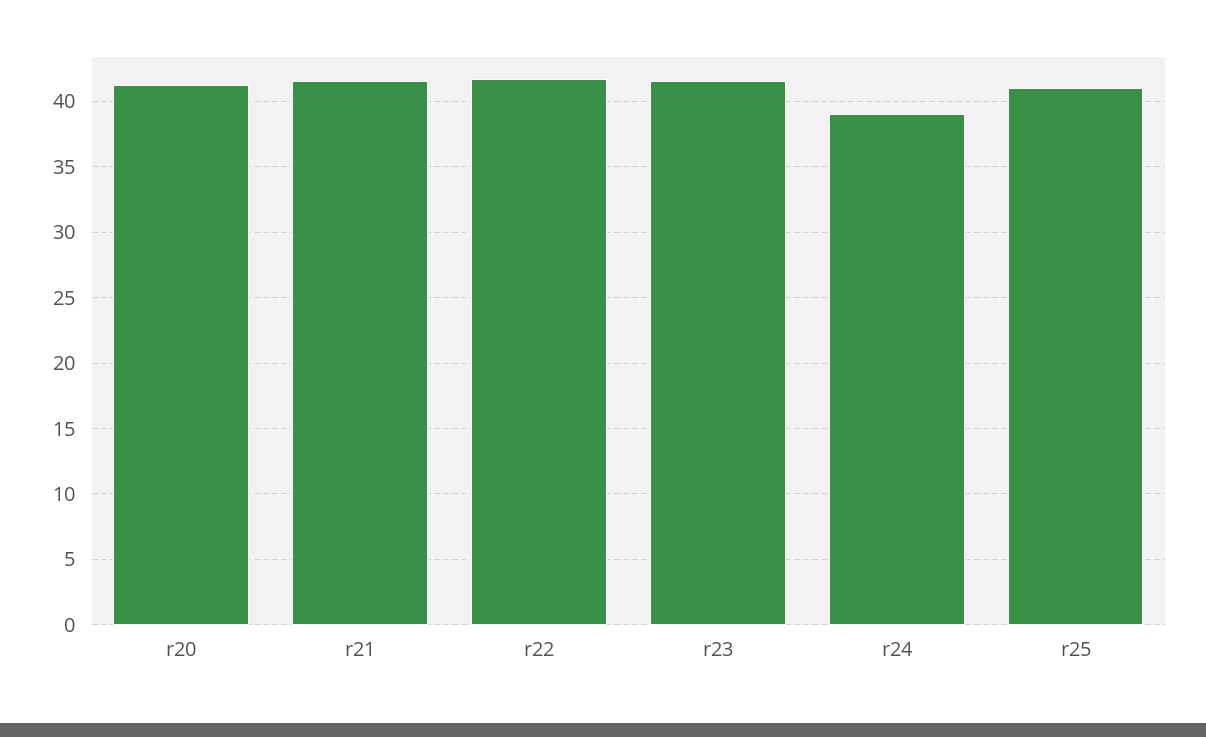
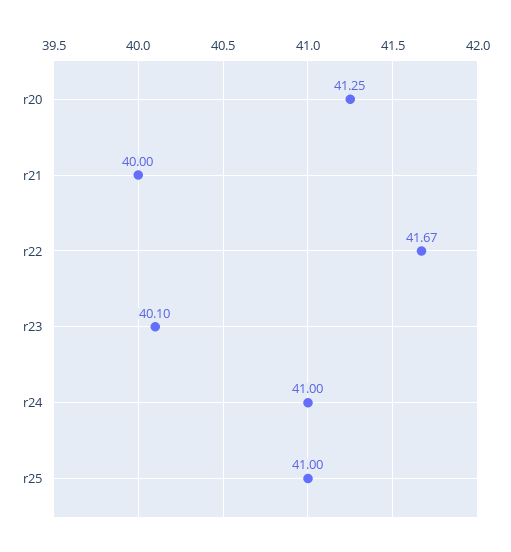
  {
    "r20": 41.25,
-   "r21": 41.5,
+   "r21": 40,
    "r22": 41.67,
-   "r23": 41.5,
+   "r23": 40.1,
-   "r24": 39,
+   "r24": 41,
    "r25": 41
  }

